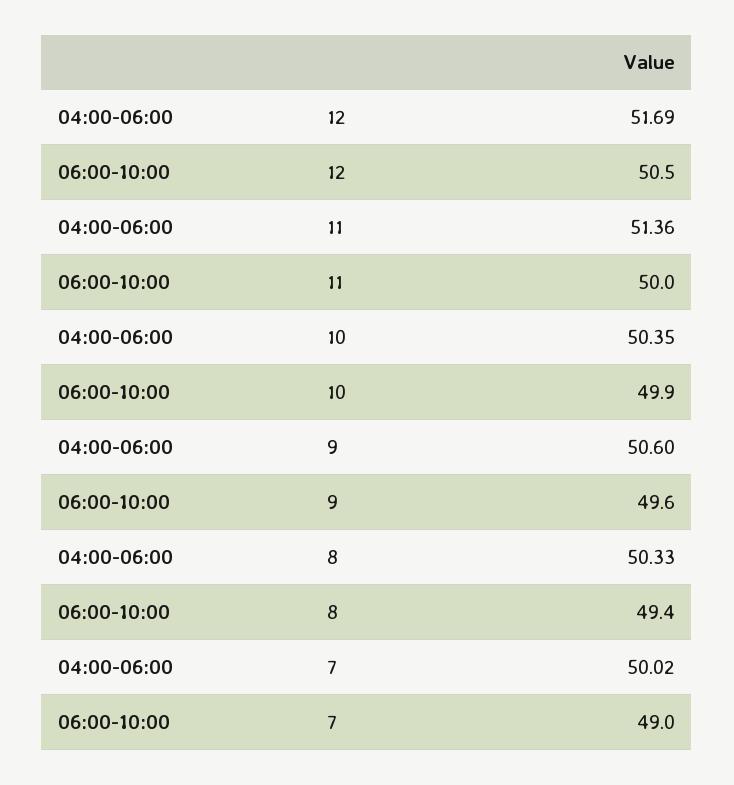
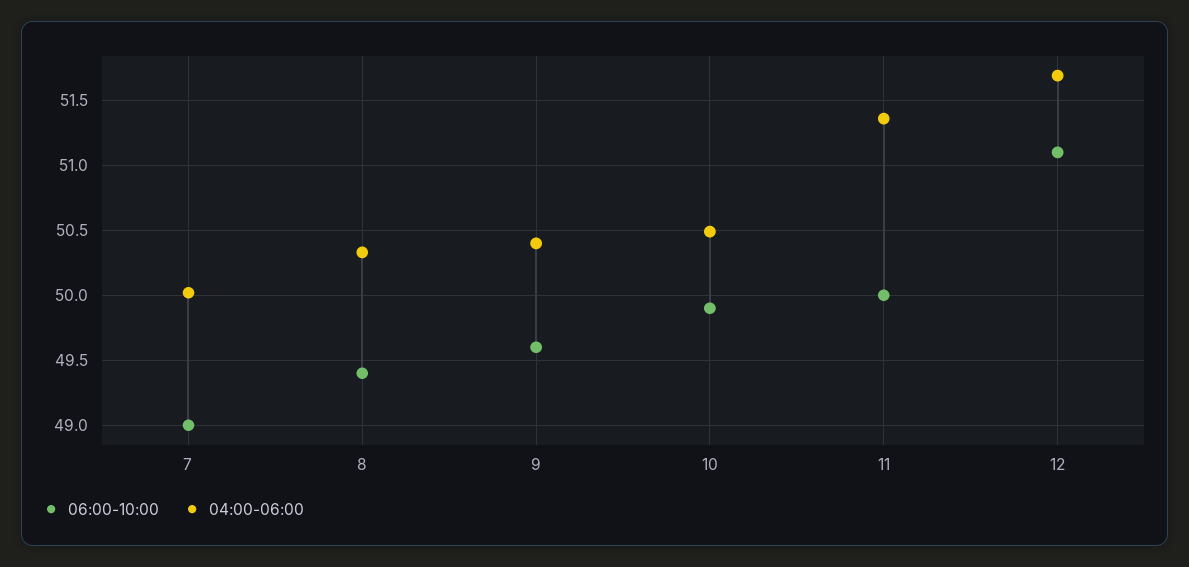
  {
    "04:00-06:00": {
      "12": 51.69,
      "11": 51.36,
-     "10": 50.35,
+     "10": 50.5,
-     "9": 50.6,
+     "9": 50.4,
      "8": 50.33,
      "7": 50.02
    },
    "06:00-10:00": {
-     "12": 50.5,
+     "12": 51.1,
      "11": 50,
      "10": 49.9,
      "9": 49.6,
      "8": 49.4,
      "7": 49
    }
  }

